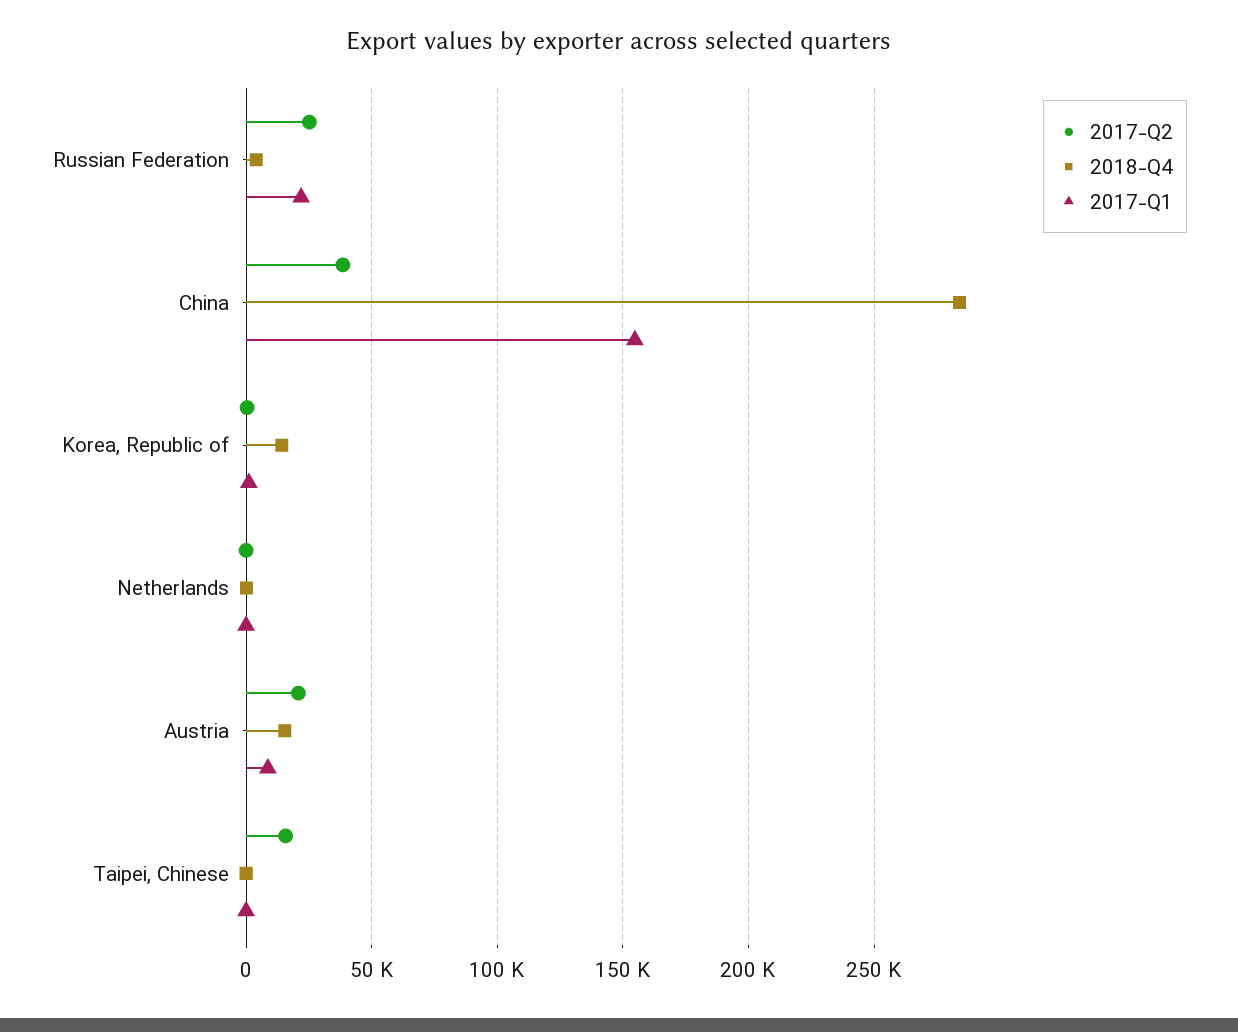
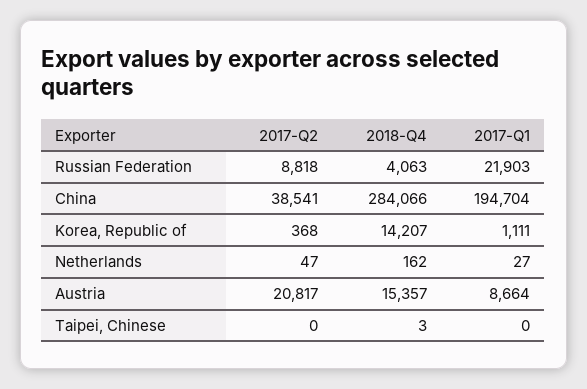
  {
    "2017-Q2": {
-     "Russian Federation": 25000,
+     "Russian Federation": 8818,
      "China": 38541,
      "Korea, Republic of": 368,
      "Netherlands": 47,
      "Austria": 20817,
-     "Taipei, Chinese": 15000
+     "Taipei, Chinese": 0
    },
    "2018-Q4": {
      "Russian Federation": 4063,
      "China": 284066,
      "Korea, Republic of": 14207,
      "Netherlands": 162,
      "Austria": 15357,
      "Taipei, Chinese": 3
    },
    "2017-Q1": {
      "Russian Federation": 21903,
-     "China": 155000,
+     "China": 194704,
      "Korea, Republic of": 1111,
      "Netherlands": 27,
      "Austria": 8664,
      "Taipei, Chinese": 0
    }
  }

